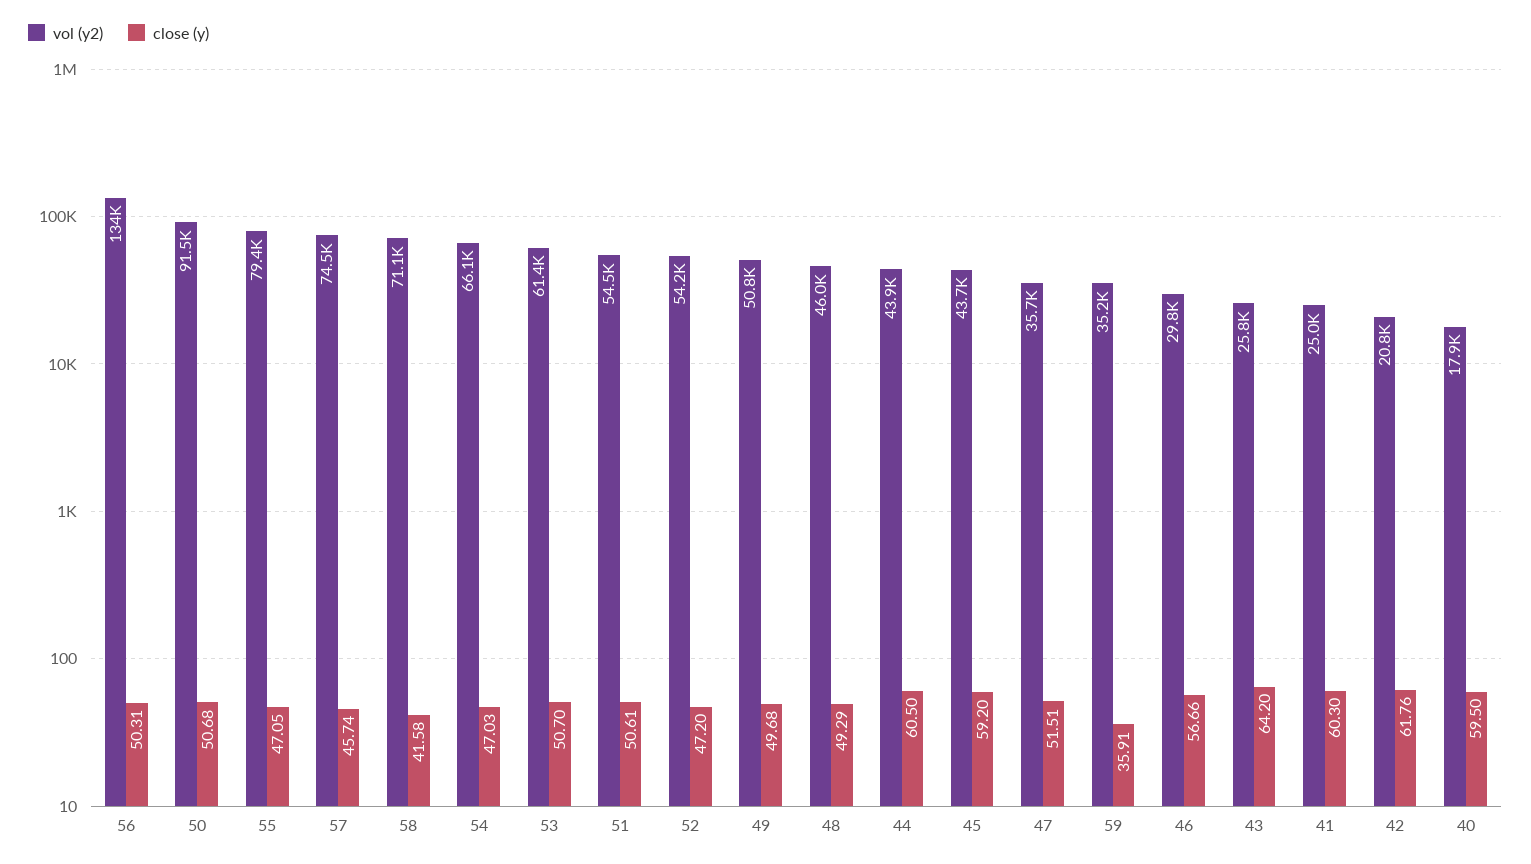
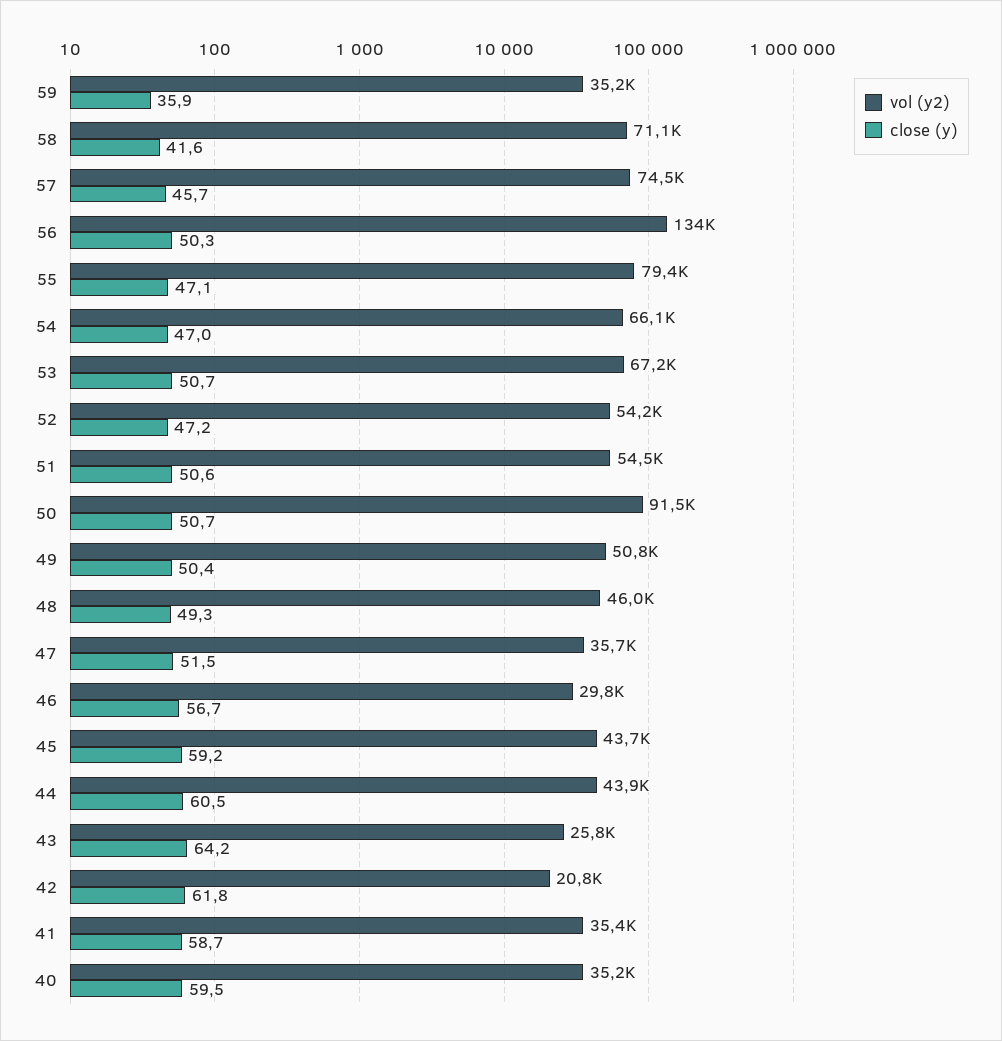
  {
    "vol (y2)": {
      "56": 134000,
      "50": 91500,
      "55": 79400,
      "57": 74500,
      "58": 71100,
      "54": 66100,
-     "53": 61400,
+     "53": 67200,
      "51": 54500,
      "52": 54200,
      "49": 50800,
      "48": 46000,
      "44": 43900,
      "45": 43700,
      "47": 35700,
      "59": 35200,
      "46": 29800,
      "43": 25800,
-     "41": 25000,
+     "41": 35400,
      "42": 20800,
-     "40": 17900
+     "40": 35200
    },
    "close (y)": {
      "56": 50.31,
      "50": 50.68,
      "55": 47.05,
      "57": 45.74,
      "58": 41.58,
      "54": 47.03,
      "53": 50.7,
      "51": 50.61,
      "52": 47.2,
-     "49": 49.68,
+     "49": 50.4,
      "48": 49.29,
      "44": 60.5,
      "45": 59.2,
      "47": 51.51,
      "59": 35.91,
      "46": 56.66,
      "43": 64.2,
-     "41": 60.3,
+     "41": 58.7,
      "42": 61.76,
      "40": 59.5
    }
  }

